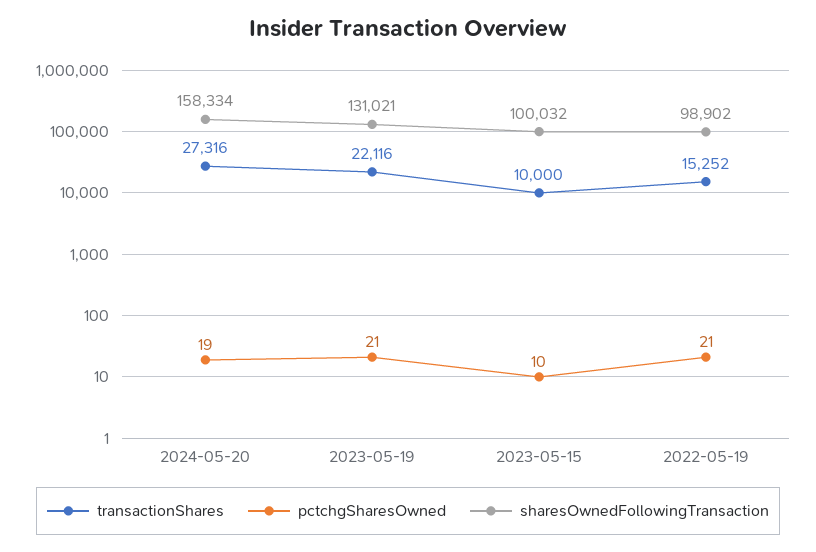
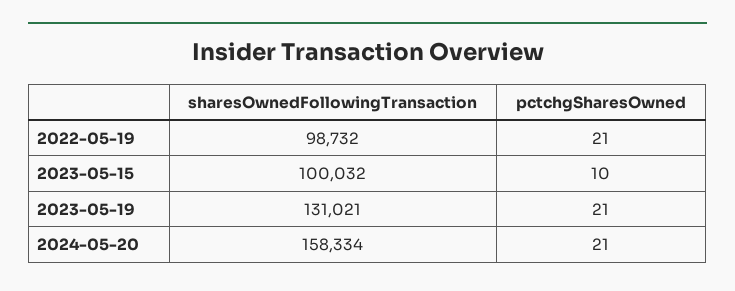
  {
-   "transactionShares": {
-     "2024-05-20": 27316,
-     "2023-05-19": 22116,
-     "2023-05-15": 10000,
-     "2022-05-19": 15252
-   },
    "pctchgSharesOwned": {
-     "2024-05-20": 19,
+     "2024-05-20": 21,
      "2023-05-19": 21,
      "2023-05-15": 10,
      "2022-05-19": 21
    },
    "sharesOwnedFollowingTransaction": {
      "2024-05-20": 158334,
      "2023-05-19": 131021,
      "2023-05-15": 100032,
-     "2022-05-19": 98902
+     "2022-05-19": 98732
    }
  }

